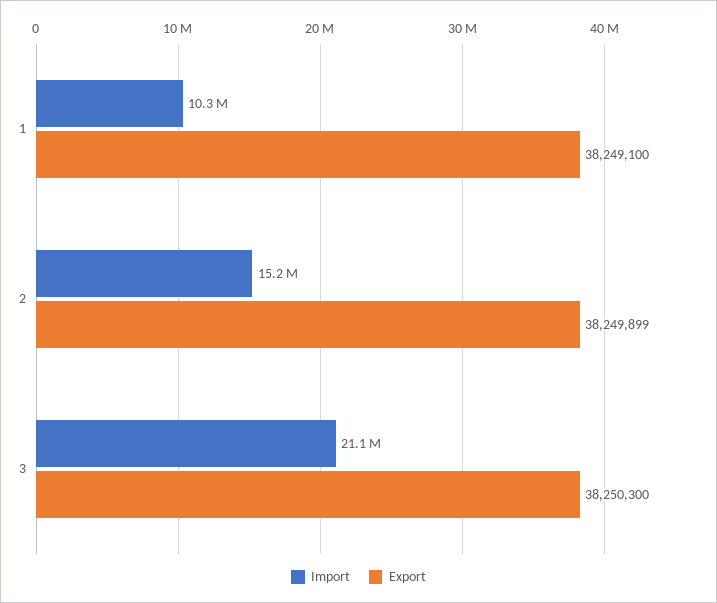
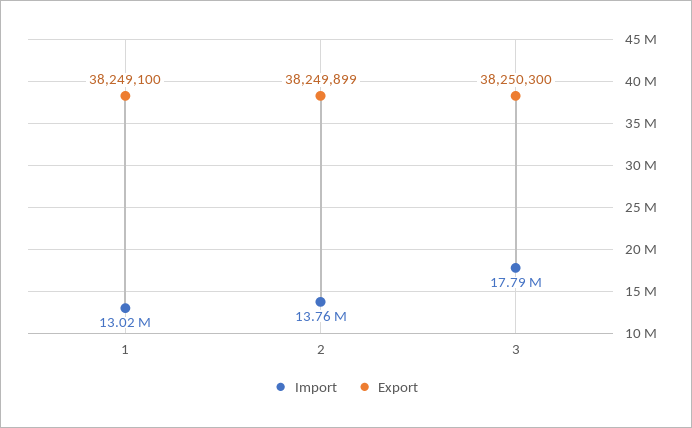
  {
    "Import": {
-     "1": 10300000,
+     "1": 13020000,
-     "2": 15200000,
+     "2": 13760000,
-     "3": 21100000
+     "3": 17790000
    },
    "Export": {
      "1": 38249100,
      "2": 38249899,
      "3": 38250300
    }
  }

